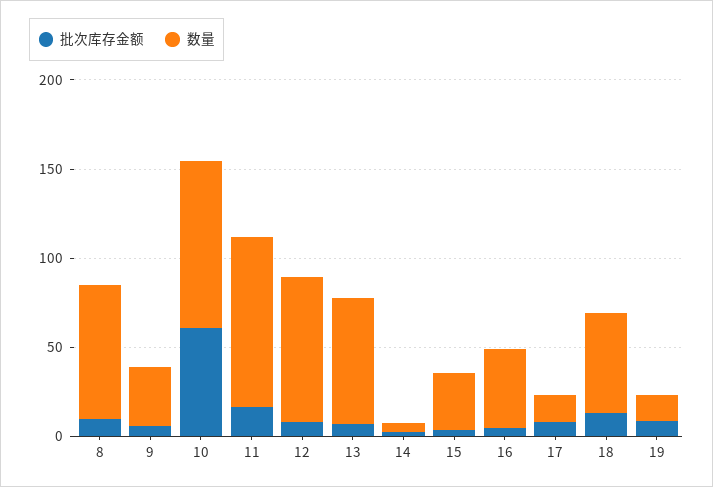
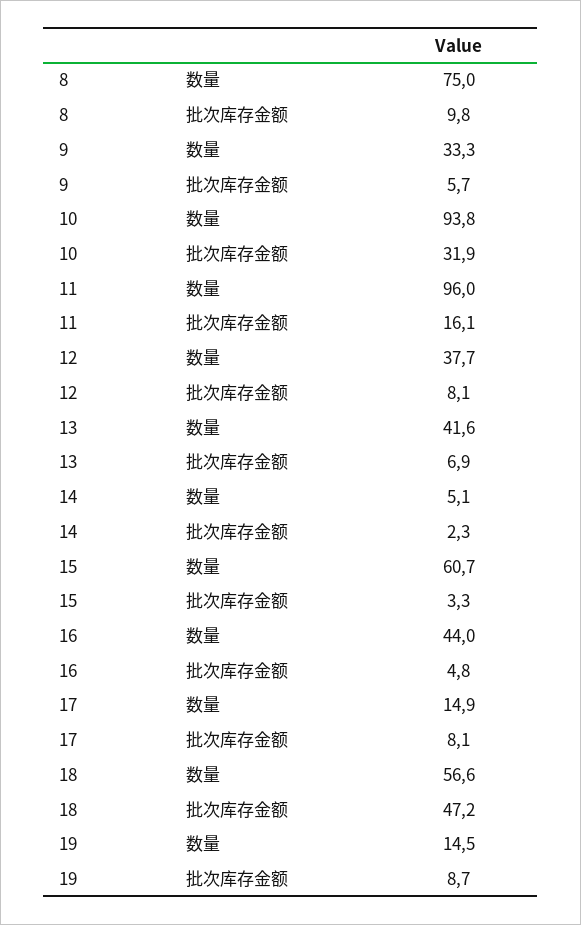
  {
    "批次库存金额": {
      "8": 9.8,
      "9": 5.7,
-     "10": 60,
+     "10": 31.9,
      "11": 16.1,
      "12": 8.1,
      "13": 6.9,
      "14": 2.3,
      "15": 3.3,
      "16": 4.8,
      "17": 8.1,
-     "18": 10,
+     "18": 47.2,
      "19": 8.7
    },
    "数量": {
      "8": 75,
      "9": 33.3,
      "10": 93.8,
      "11": 96,
-     "12": 80,
+     "12": 37.7,
-     "13": 70,
+     "13": 41.6,
      "14": 5.1,
-     "15": 30,
+     "15": 60.7,
      "16": 44,
      "17": 14.9,
      "18": 56.6,
      "19": 14.5
    }
  }

